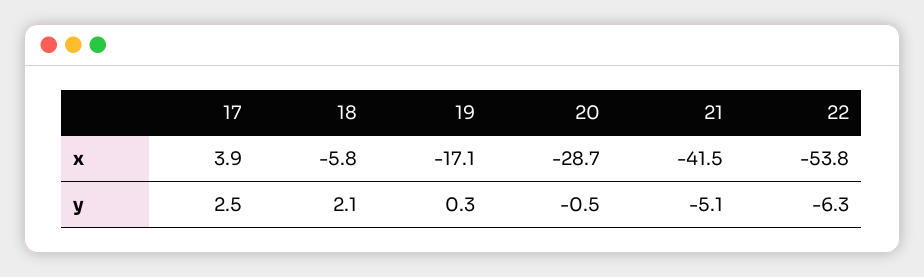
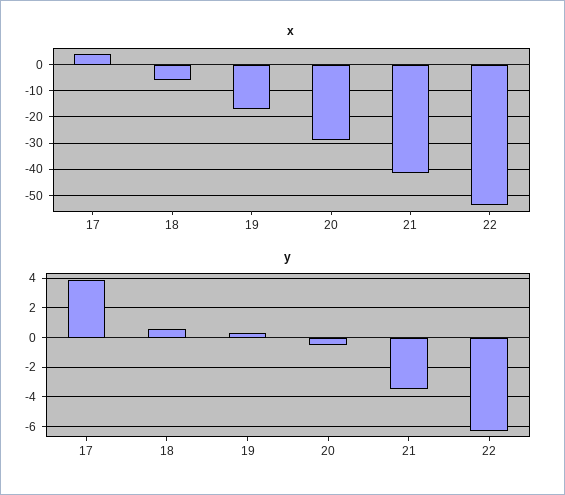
  {
    "x": {
      "17": 3.9,
      "18": -5.8,
      "19": -17.1,
      "20": -28.7,
      "21": -41.5,
      "22": -53.8
    },
    "y": {
-     "17": 2.5,
+     "17": 4,
-     "18": 2.1,
+     "18": 0.5,
      "19": 0.3,
      "20": -0.5,
-     "21": -5.1,
+     "21": -3.5,
      "22": -6.3
    }
  }

